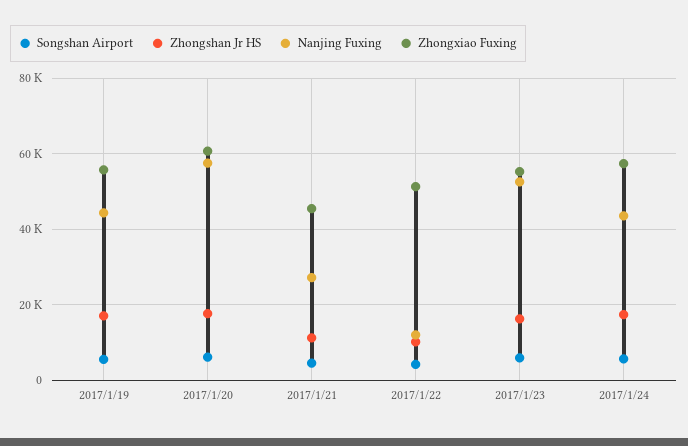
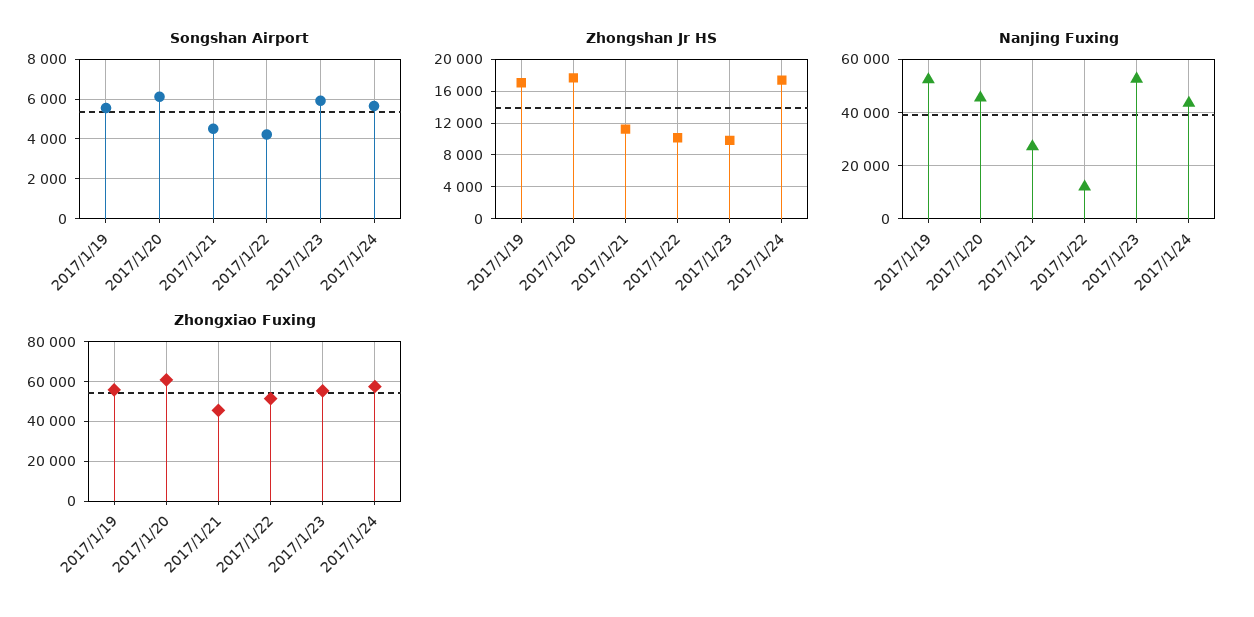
  {
    "Songshan Airport": {
      "2017/1/19": 5500,
      "2017/1/20": 6000,
      "2017/1/21": 4500,
      "2017/1/22": 4000,
      "2017/1/23": 6000,
      "2017/1/24": 5500
    },
    "Zhongshan Jr HS": {
      "2017/1/19": 17000,
      "2017/1/20": 18000,
      "2017/1/21": 11000,
      "2017/1/22": 10000,
-     "2017/1/23": 16000,
+     "2017/1/23": 10000,
      "2017/1/24": 17000
    },
    "Nanjing Fuxing": {
-     "2017/1/19": 44000,
+     "2017/1/19": 52500,
-     "2017/1/20": 58000,
+     "2017/1/20": 45000,
      "2017/1/21": 28000,
      "2017/1/22": 12000,
      "2017/1/23": 52000,
      "2017/1/24": 44000
    },
    "Zhongxiao Fuxing": {
      "2017/1/19": 56000,
      "2017/1/20": 60000,
      "2017/1/21": 46000,
      "2017/1/22": 52000,
      "2017/1/23": 56000,
      "2017/1/24": 58000
    }
  }

